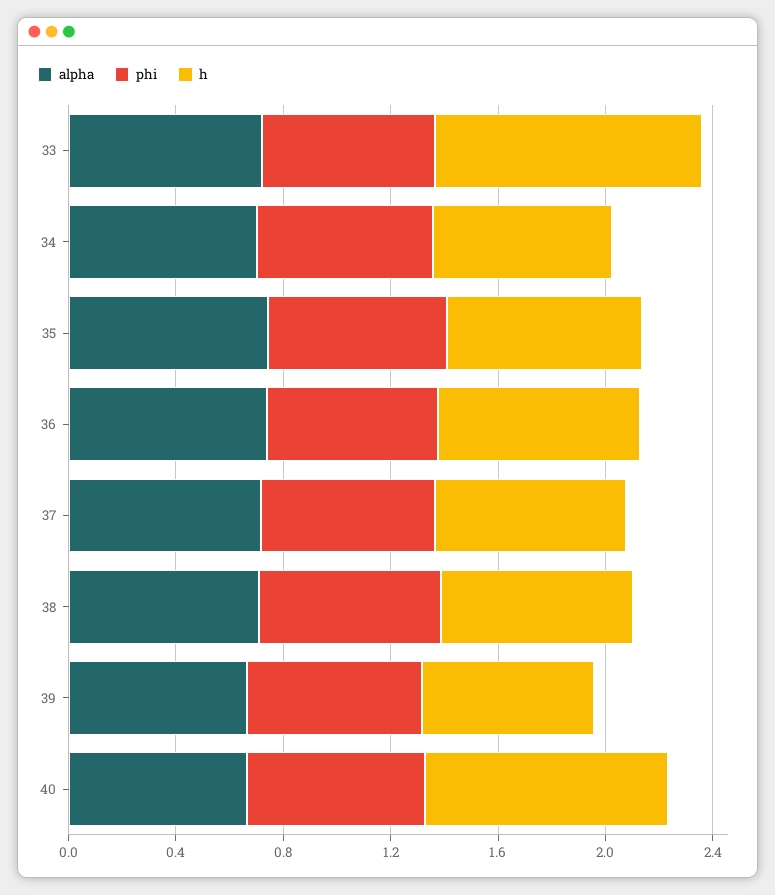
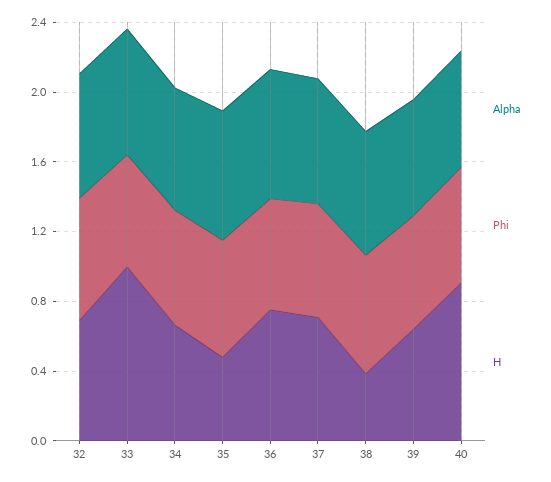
  {
    "alpha": {
      "33": 0.7,
      "34": 0.7,
      "35": 0.7,
      "36": 0.7,
      "37": 0.7,
      "38": 0.7,
      "39": 0.7,
-     "40": 0.7
+     "40": 0.7,
+     "32": 0.7
    },
    "phi": {
      "33": 0.6,
      "34": 0.7,
      "35": 0.7,
      "36": 0.6,
      "37": 0.7,
      "38": 0.7,
      "39": 0.7,
-     "40": 0.7
+     "40": 0.7,
+     "32": 0.7
    },
    "h": {
      "33": 1,
      "34": 0.7,
-     "35": 0.7,
+     "35": 0.5,
      "36": 0.8,
      "37": 0.7,
-     "38": 0.7,
+     "38": 0.4,
      "39": 0.6,
-     "40": 0.9
+     "40": 0.9,
+     "32": 0.7
    }
  }

